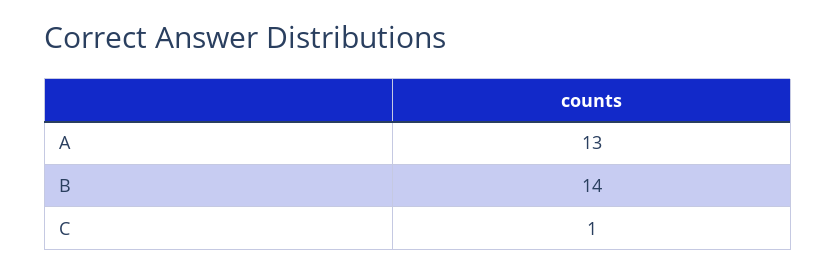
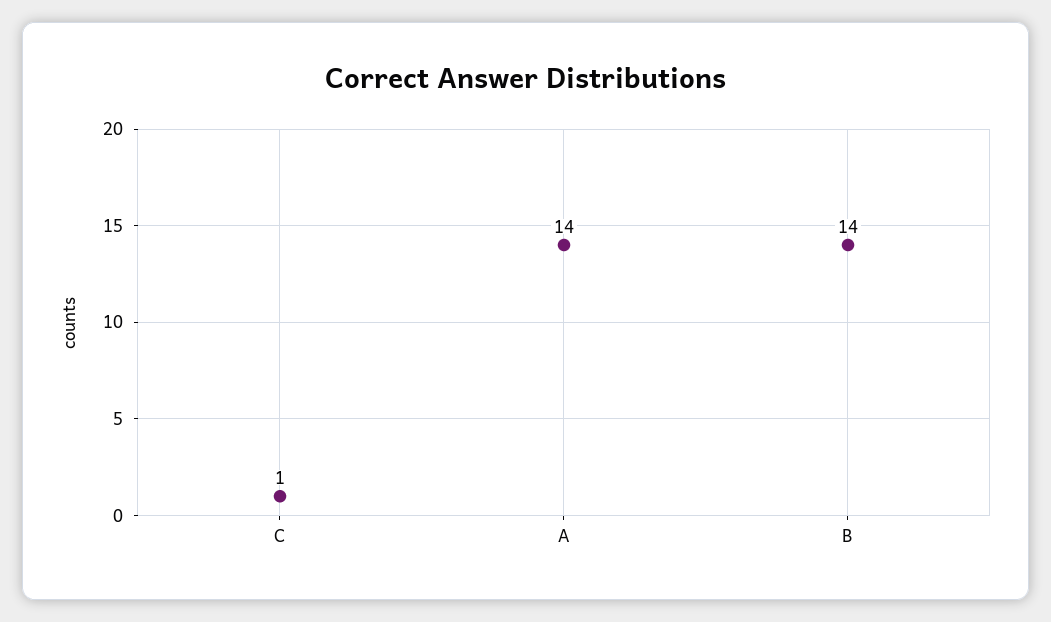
  {
-   "A": 13,
+   "A": 14,
    "B": 14,
    "C": 1
  }

